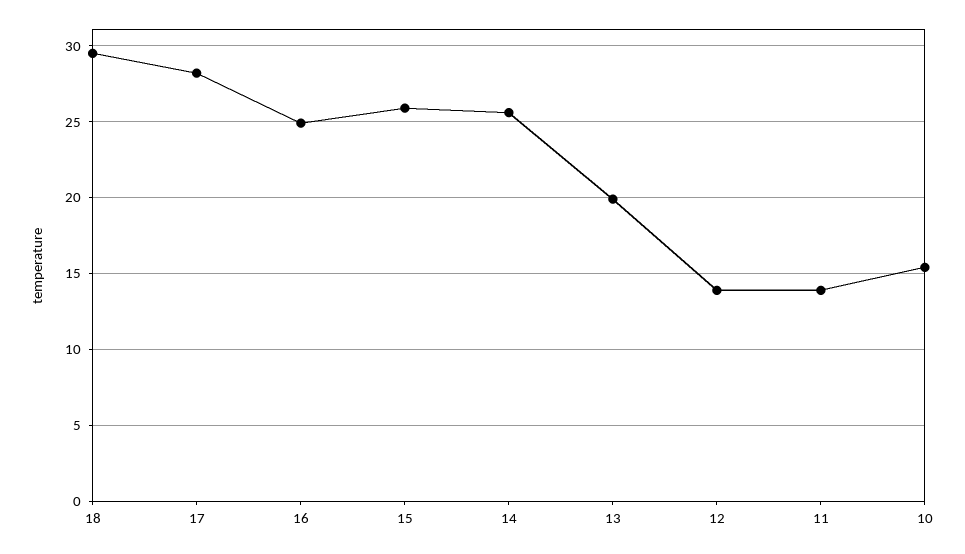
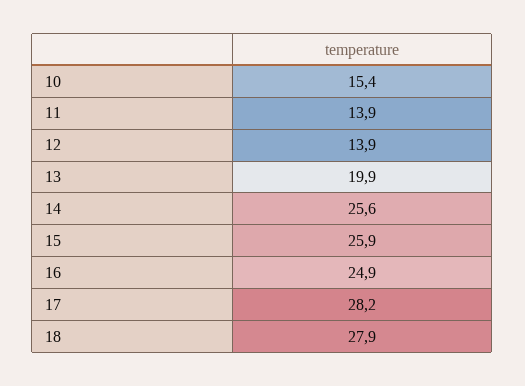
  {
-   "18": 29.5,
+   "18": 27.9,
    "17": 28.2,
    "16": 24.9,
    "15": 25.9,
    "14": 25.6,
    "13": 19.9,
    "12": 13.9,
    "11": 13.9,
    "10": 15.4
  }

